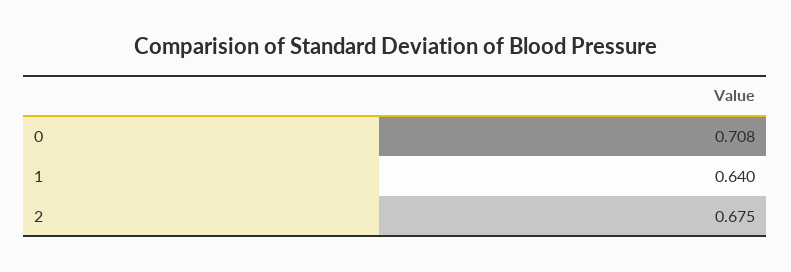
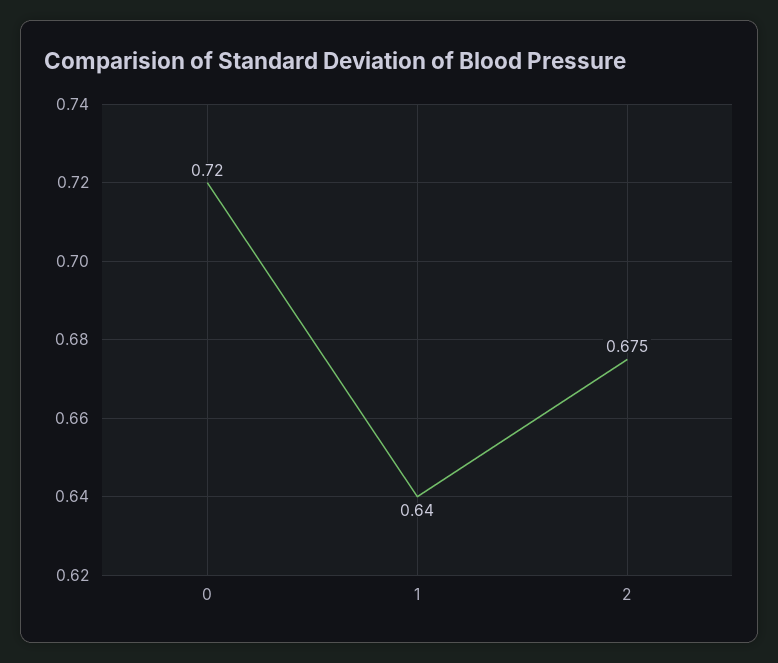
  {
-   "0": 0.708,
+   "0": 0.72,
    "1": 0.64,
    "2": 0.675
  }

